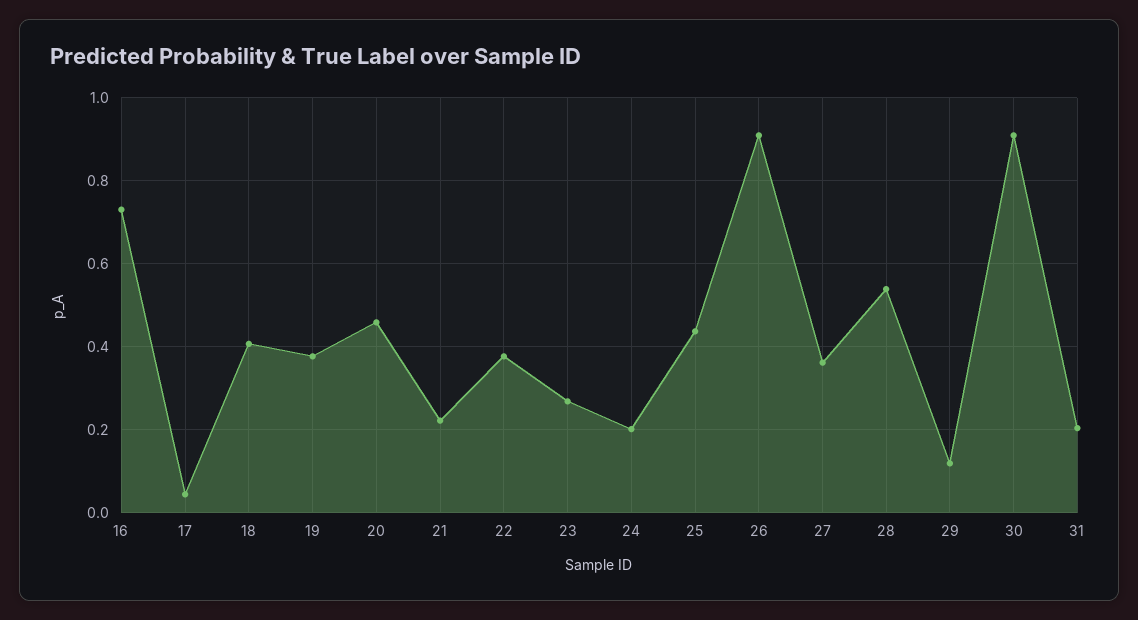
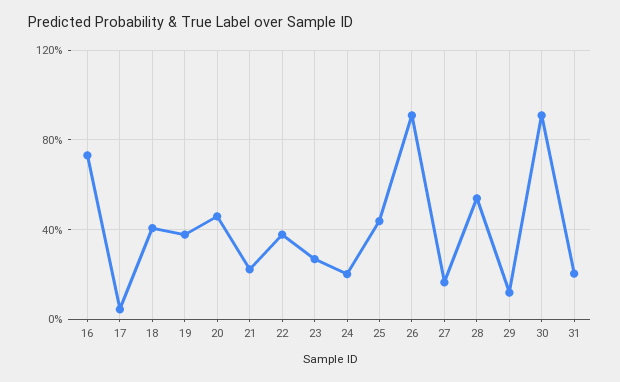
  {
    "16": 0.74,
    "17": 0.04,
    "18": 0.4,
    "19": 0.38,
    "20": 0.46,
    "21": 0.22,
    "22": 0.38,
    "23": 0.26,
    "24": 0.2,
    "25": 0.44,
    "26": 0.9,
-   "27": 0.36,
+   "27": 0.15,
    "28": 0.54,
    "29": 0.12,
    "30": 0.9,
    "31": 0.2
  }

